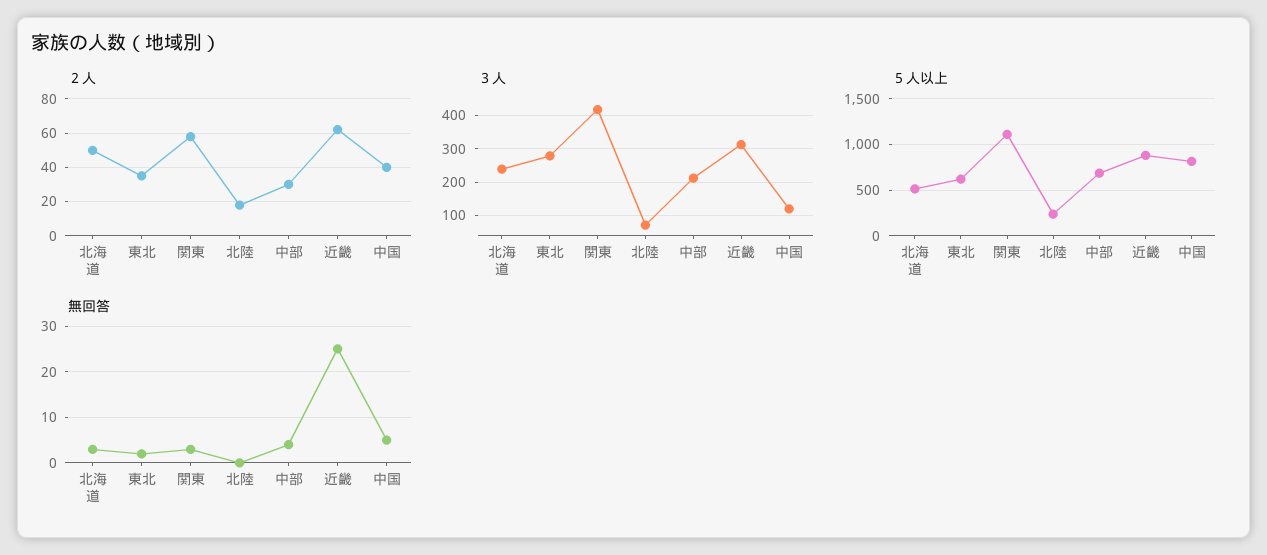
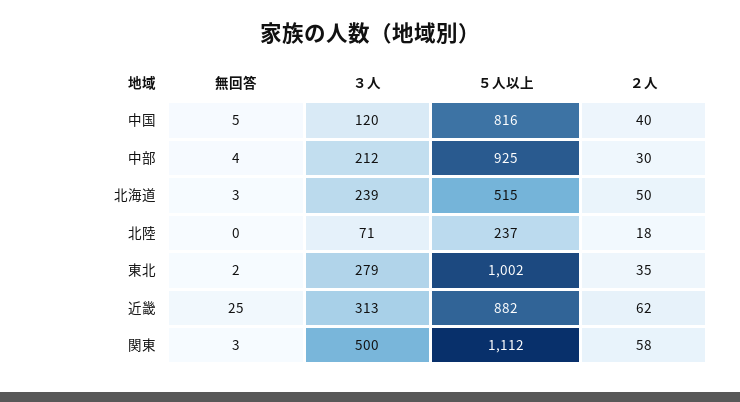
  {
    "２人": {
      "北海道": 50,
      "東北": 35,
      "関東": 58,
      "北陸": 18,
      "中部": 30,
      "近畿": 62,
      "中国": 40
    },
    "３人": {
      "北海道": 239,
      "東北": 279,
-     "関東": 420,
+     "関東": 500,
      "北陸": 71,
      "中部": 212,
      "近畿": 313,
      "中国": 120
    },
    "５人以上": {
      "北海道": 515,
-     "東北": 600,
+     "東北": 1002,
      "関東": 1112,
      "北陸": 237,
-     "中部": 700,
+     "中部": 925,
      "近畿": 882,
      "中国": 816
    },
    "無回答": {
      "北海道": 3,
      "東北": 2,
      "関東": 3,
      "北陸": 0,
      "中部": 4,
      "近畿": 25,
      "中国": 5
    }
  }

